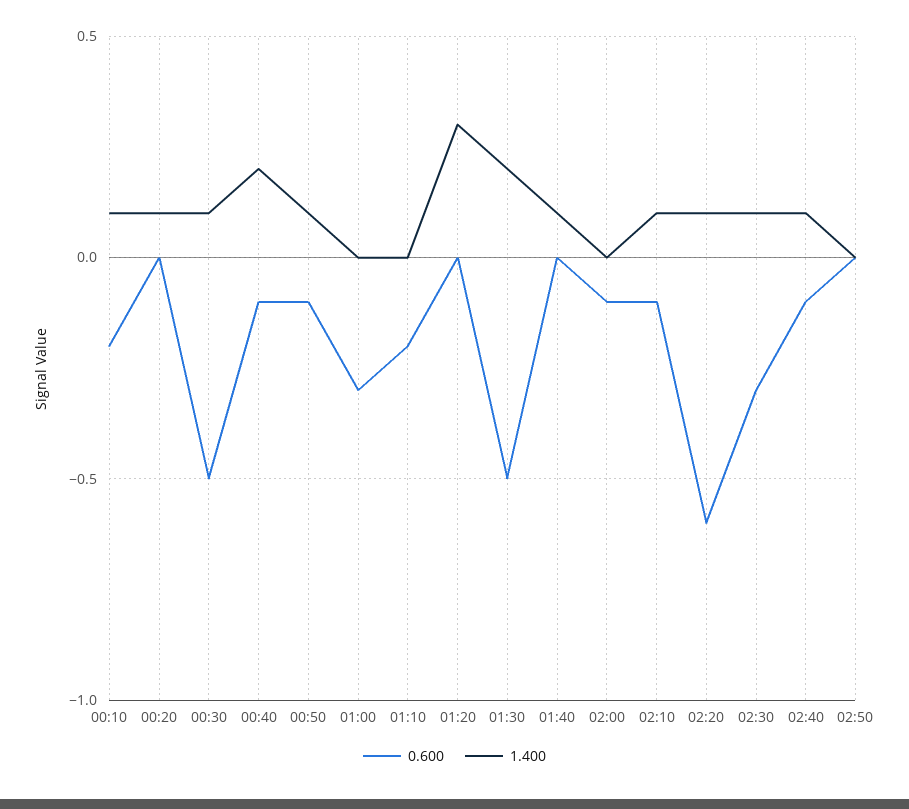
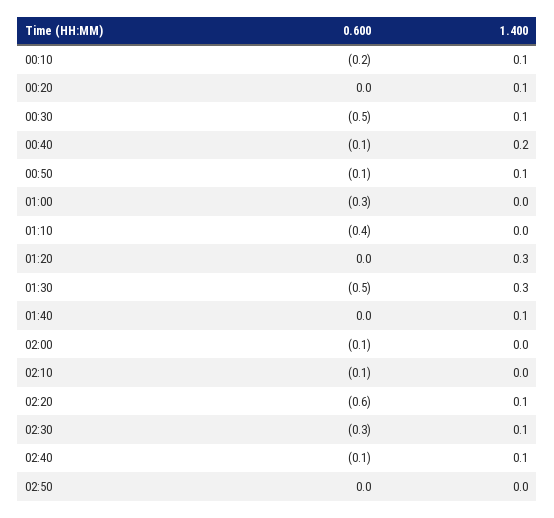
  {
    "0.600": {
      "00:10": -0.2,
      "00:20": 0,
      "00:30": -0.5,
      "00:40": -0.1,
      "00:50": -0.1,
      "01:00": -0.3,
-     "01:10": -0.2,
+     "01:10": -0.4,
      "01:20": 0,
      "01:30": -0.5,
      "01:40": 0,
      "02:00": -0.1,
      "02:10": -0.1,
      "02:20": -0.6,
      "02:30": -0.3,
      "02:40": -0.1,
      "02:50": 0
    },
    "1.400": {
      "00:10": 0.1,
      "00:20": 0.1,
      "00:30": 0.1,
      "00:40": 0.2,
      "00:50": 0.1,
      "01:00": 0,
      "01:10": 0,
      "01:20": 0.3,
-     "01:30": 0.2,
+     "01:30": 0.3,
      "01:40": 0.1,
      "02:00": 0,
-     "02:10": 0.1,
+     "02:10": 0,
      "02:20": 0.1,
      "02:30": 0.1,
      "02:40": 0.1,
      "02:50": 0
    }
  }

